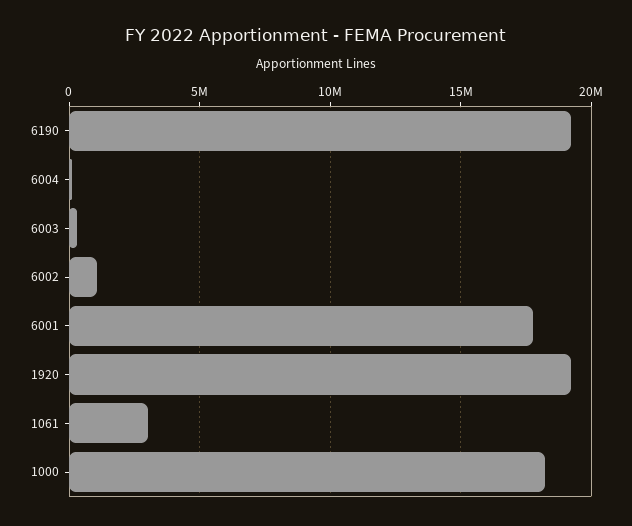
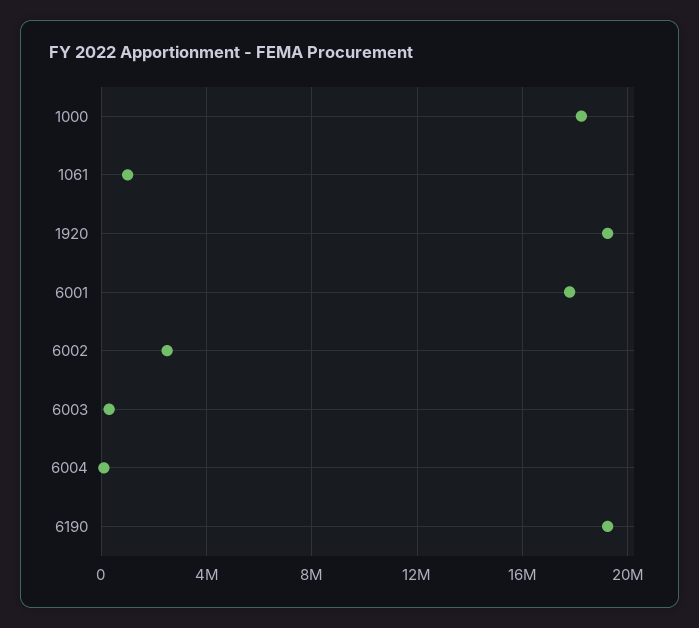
  {
    "6190": 19000000,
    "6004": 0,
    "6003": 500000,
-   "6002": 1000000,
+   "6002": 2500000,
    "6001": 18000000,
    "1920": 19000000,
-   "1061": 3000000,
+   "1061": 1000000,
    "1000": 18000000
  }

